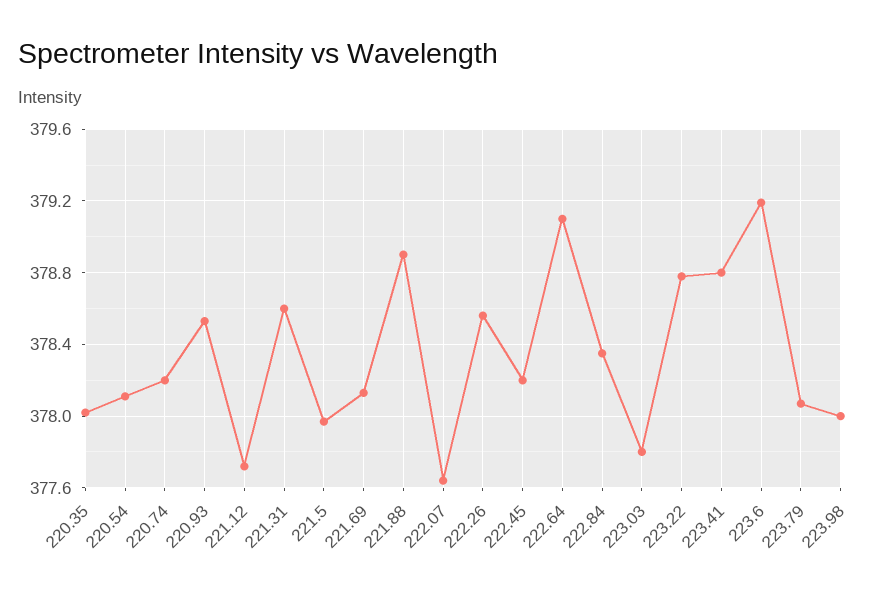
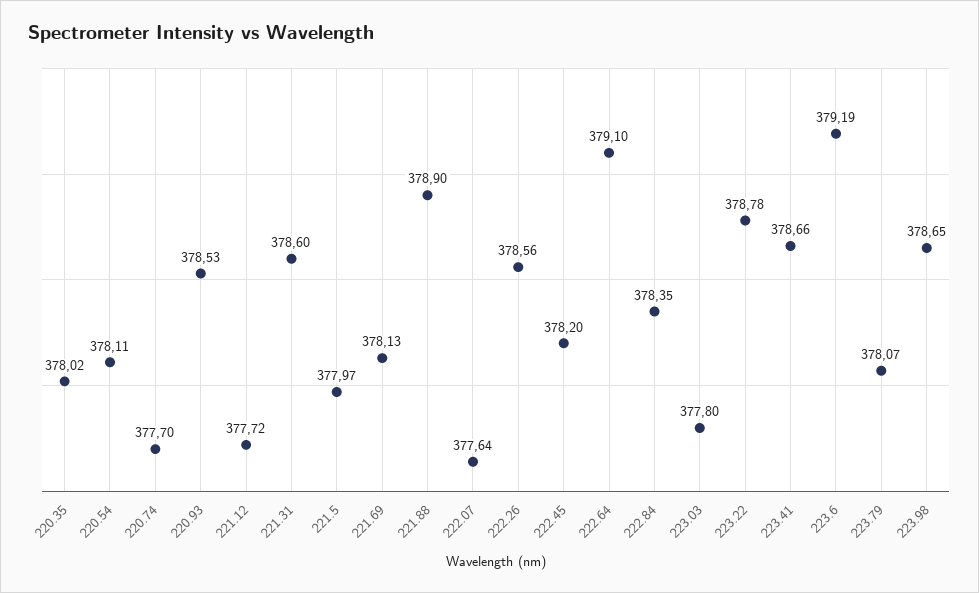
  {
    "220.35": 378.02,
    "220.54": 378.11,
-   "220.74": 378.2,
+   "220.74": 377.7,
    "220.93": 378.53,
    "221.12": 377.72,
    "221.31": 378.6,
    "221.5": 377.97,
    "221.69": 378.13,
    "221.88": 378.9,
    "222.07": 377.64,
    "222.26": 378.56,
    "222.45": 378.2,
    "222.64": 379.1,
    "222.84": 378.35,
    "223.03": 377.8,
    "223.22": 378.78,
-   "223.41": 378.8,
+   "223.41": 378.66,
    "223.6": 379.19,
    "223.79": 378.07,
-   "223.98": 378
+   "223.98": 378.65
  }

